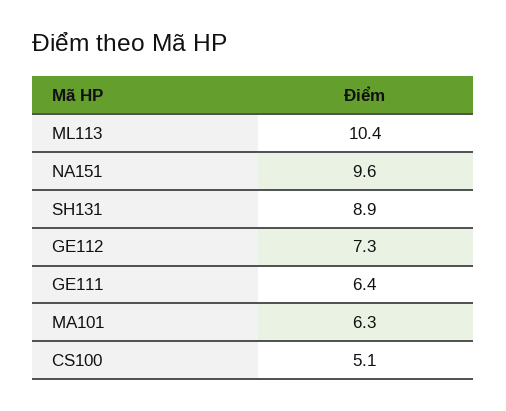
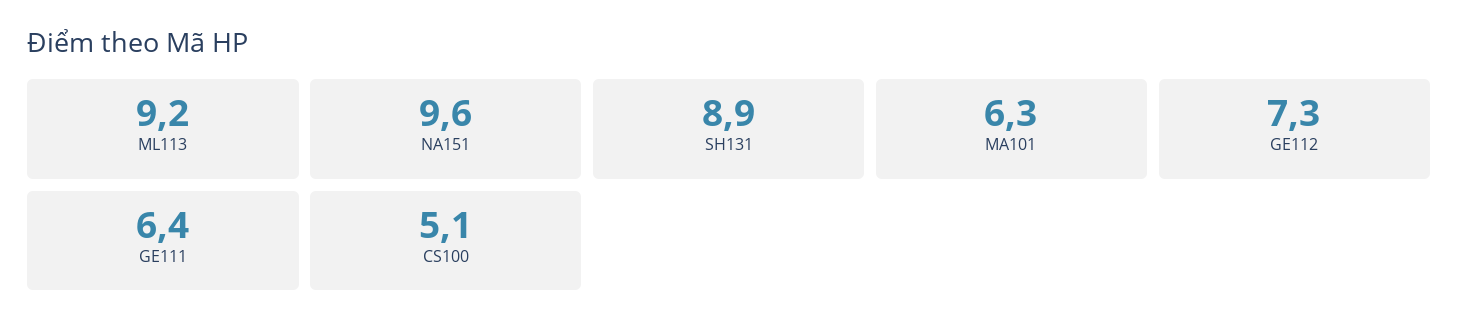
  {
-   "ML113": 10.4,
+   "ML113": 9.2,
    "NA151": 9.6,
    "SH131": 8.9,
    "GE112": 7.3,
    "GE111": 6.4,
    "MA101": 6.3,
    "CS100": 5.1
  }

